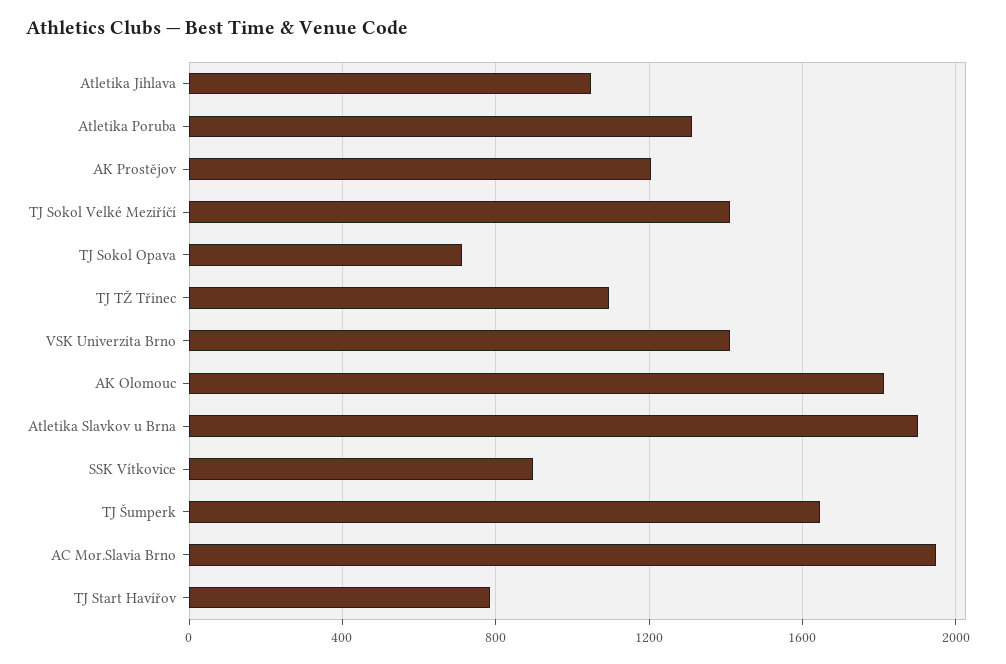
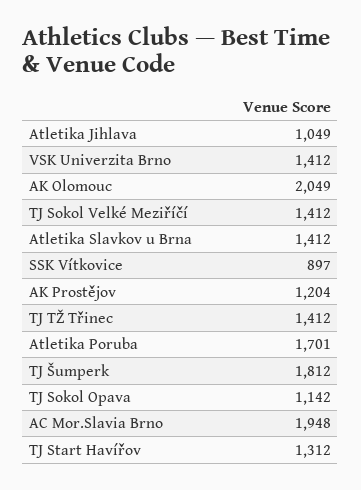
  {
    "Atletika Jihlava": 1049,
-   "Atletika Poruba": 1300,
+   "Atletika Poruba": 1701,
    "AK Prostějov": 1204,
    "TJ Sokol Velké Meziříčí": 1412,
-   "TJ Sokol Opava": 700,
+   "TJ Sokol Opava": 1142,
-   "TJ TŽ Třinec": 1100,
+   "TJ TŽ Třinec": 1412,
    "VSK Univerzita Brno": 1412,
-   "AK Olomouc": 1800,
+   "AK Olomouc": 2049,
-   "Atletika Slavkov u Brna": 1900,
+   "Atletika Slavkov u Brna": 1412,
    "SSK Vítkovice": 897,
-   "TJ Šumperk": 1650,
+   "TJ Šumperk": 1812,
    "AC Mor.Slavia Brno": 1948,
-   "TJ Start Havířov": 800
+   "TJ Start Havířov": 1312
  }

